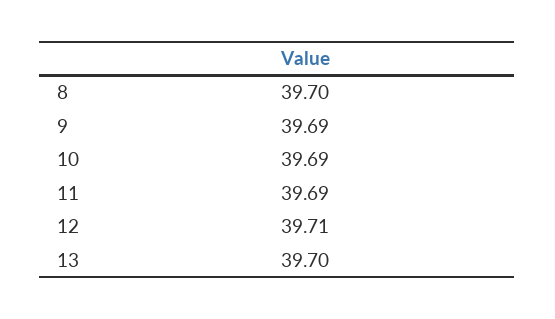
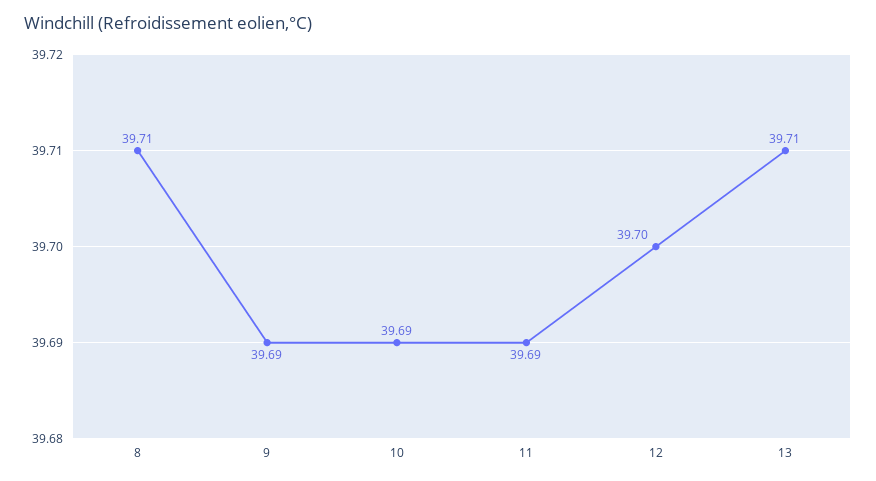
  {
-   "8": 39.7,
+   "8": 39.71,
    "9": 39.69,
    "10": 39.69,
    "11": 39.69,
-   "12": 39.71,
+   "12": 39.7,
-   "13": 39.7
+   "13": 39.71
  }

